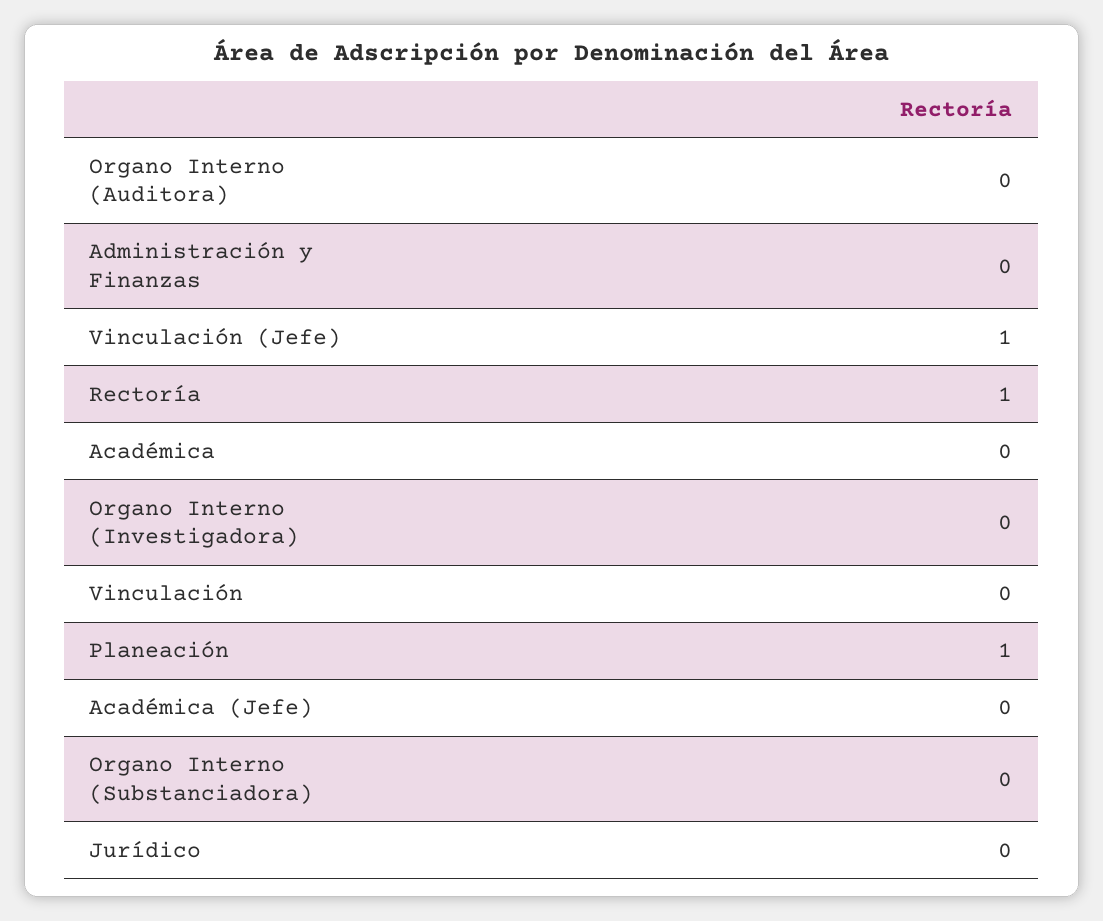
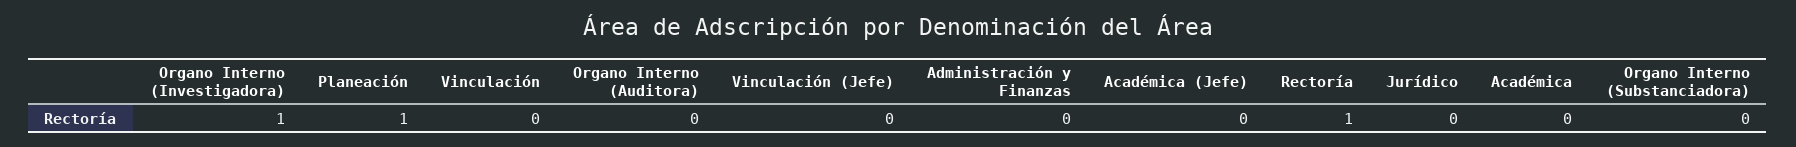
  {
    "Organo Interno (Auditora)": 0,
    "Administración y Finanzas": 0,
-   "Vinculación (Jefe)": 1,
+   "Vinculación (Jefe)": 0,
    "Rectoría": 1,
    "Académica": 0,
-   "Organo Interno (Investigadora)": 0,
+   "Organo Interno (Investigadora)": 1,
    "Vinculación": 0,
    "Planeación": 1,
    "Académica (Jefe)": 0,
    "Organo Interno (Substanciadora)": 0,
    "Jurídico": 0
  }

